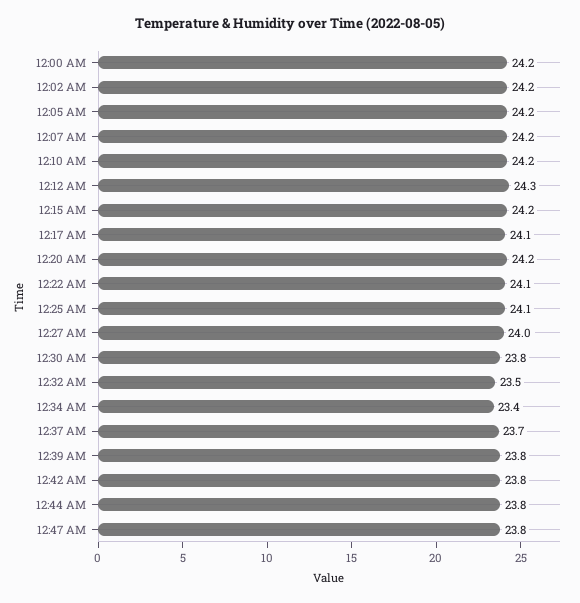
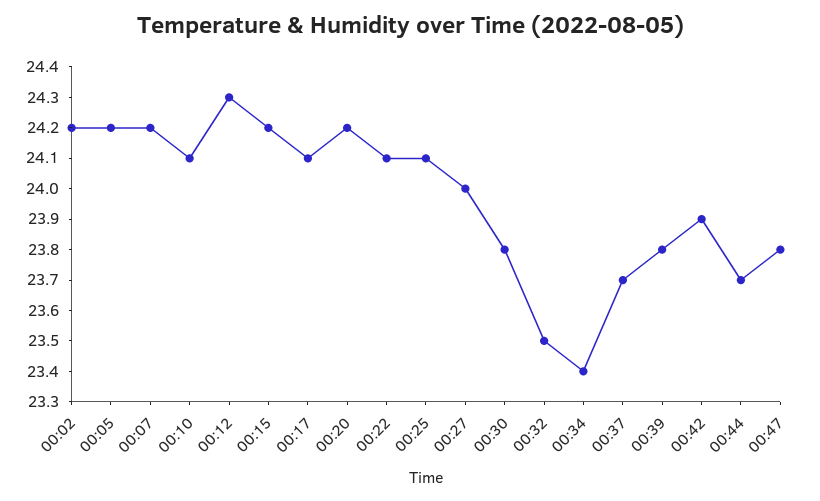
  {
-   "12:00 AM": 24.2,
    "12:02 AM": 24.2,
    "12:05 AM": 24.2,
    "12:07 AM": 24.2,
-   "12:10 AM": 24.2,
+   "12:10 AM": 24.1,
    "12:12 AM": 24.3,
    "12:15 AM": 24.2,
    "12:17 AM": 24.1,
    "12:20 AM": 24.2,
    "12:22 AM": 24.1,
    "12:25 AM": 24.1,
    "12:27 AM": 24,
    "12:30 AM": 23.8,
    "12:32 AM": 23.5,
    "12:34 AM": 23.4,
    "12:37 AM": 23.7,
    "12:39 AM": 23.8,
-   "12:42 AM": 23.8,
+   "12:42 AM": 23.9,
-   "12:44 AM": 23.8,
+   "12:44 AM": 23.7,
    "12:47 AM": 23.8
  }

